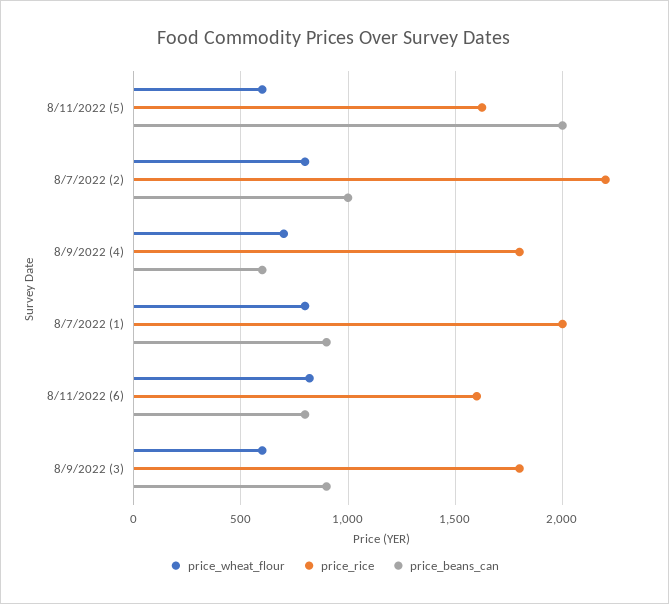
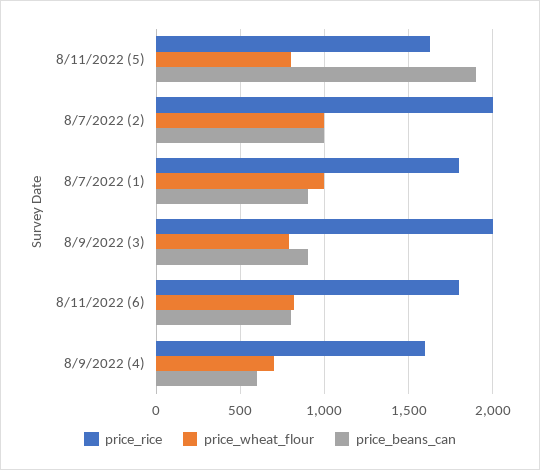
  {
    "price_wheat_flour": {
-     "8/11/2022 (5)": 600,
+     "8/11/2022 (5)": 800,
-     "8/7/2022 (2)": 800,
+     "8/7/2022 (2)": 1000,
      "8/9/2022 (4)": 700,
-     "8/7/2022 (1)": 800,
+     "8/7/2022 (1)": 1000,
      "8/11/2022 (6)": 800,
-     "8/9/2022 (3)": 600
+     "8/9/2022 (3)": 800
    },
    "price_rice": {
      "8/11/2022 (5)": 1650,
-     "8/7/2022 (2)": 2200,
+     "8/7/2022 (2)": 2000,
-     "8/9/2022 (4)": 1800,
+     "8/9/2022 (4)": 1600,
-     "8/7/2022 (1)": 2000,
+     "8/7/2022 (1)": 1800,
-     "8/11/2022 (6)": 1600,
+     "8/11/2022 (6)": 1800,
-     "8/9/2022 (3)": 1800
+     "8/9/2022 (3)": 2000
    },
    "price_beans_can": {
-     "8/11/2022 (5)": 2000,
+     "8/11/2022 (5)": 1900,
      "8/7/2022 (2)": 1000,
      "8/9/2022 (4)": 600,
      "8/7/2022 (1)": 900,
      "8/11/2022 (6)": 800,
      "8/9/2022 (3)": 900
    }
  }

